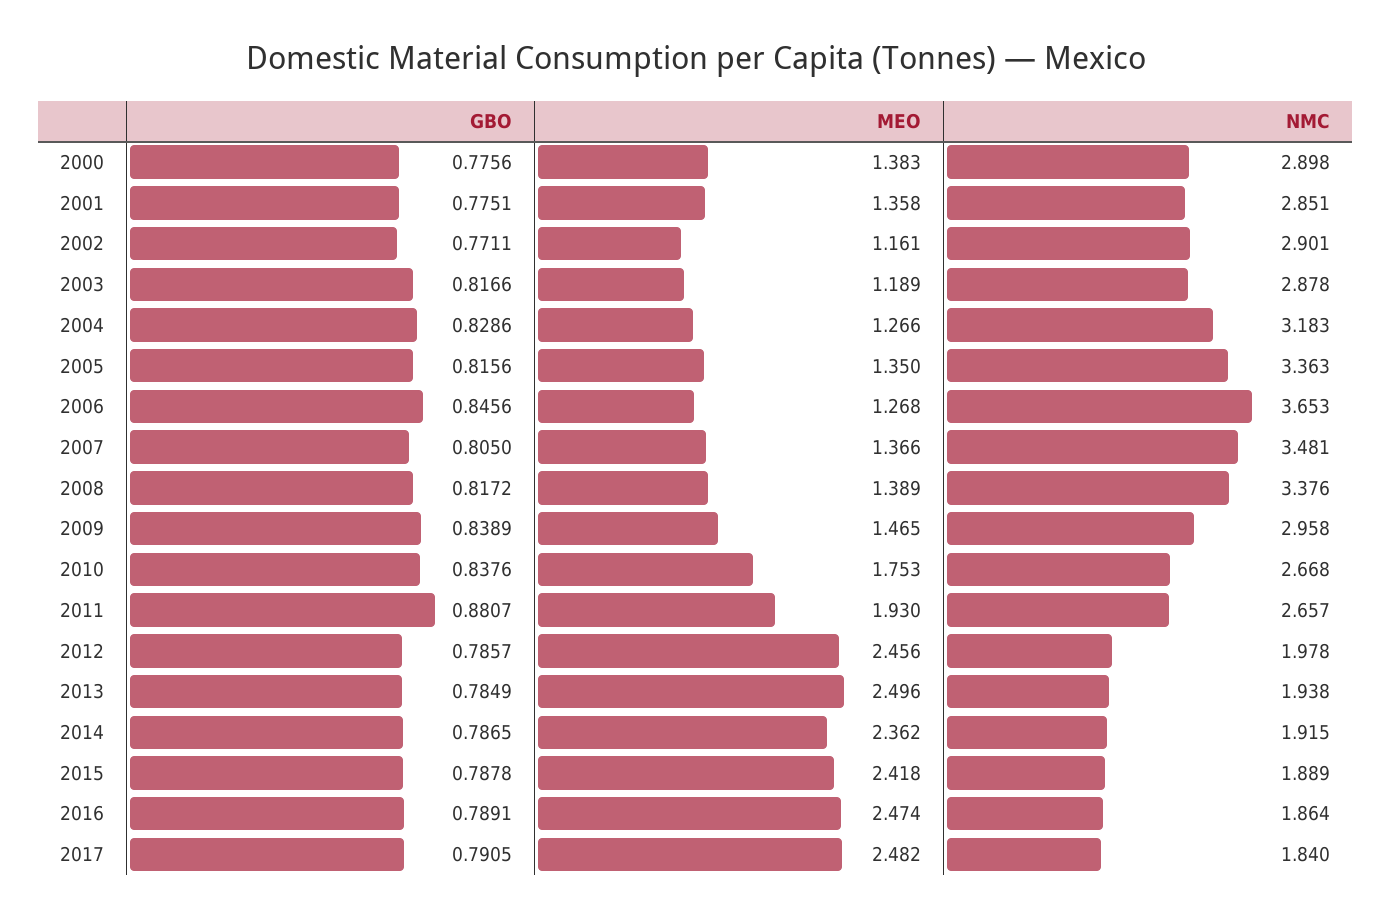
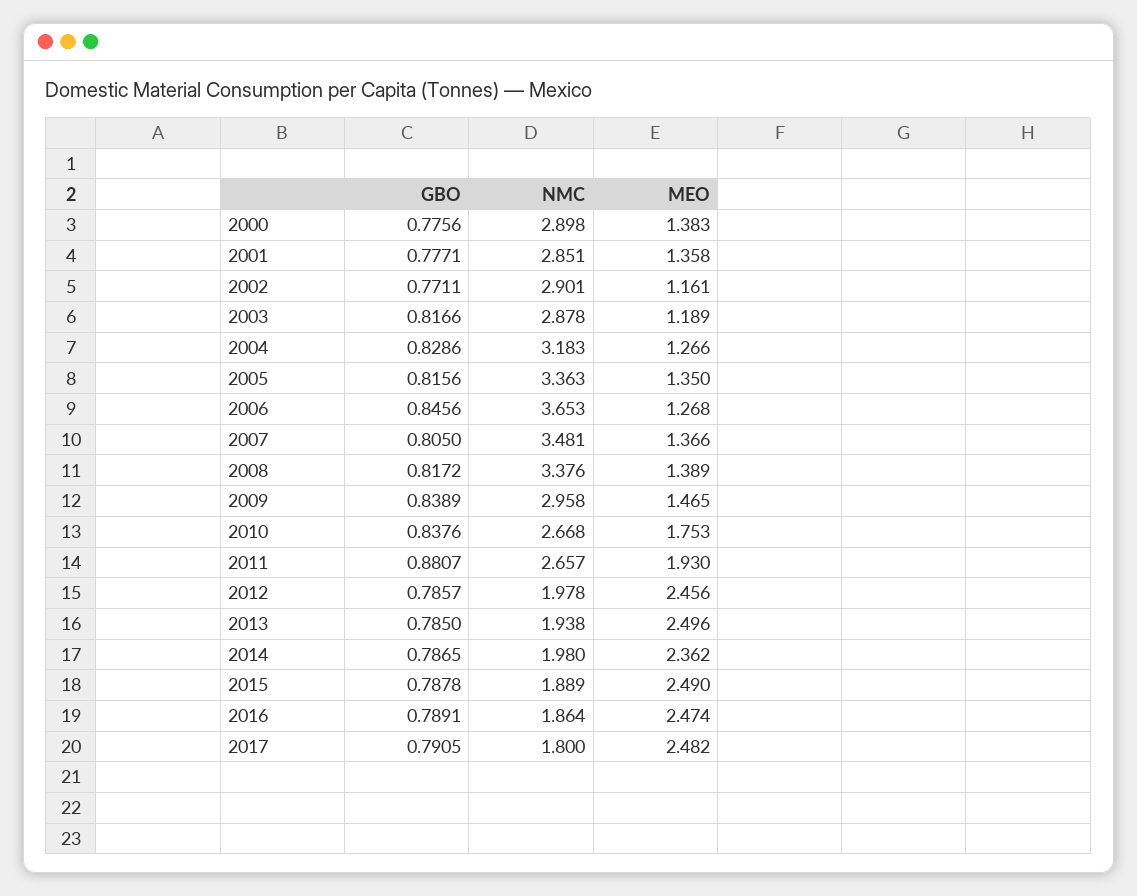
  {
    "GBO": {
      "2000": 0.7756,
-     "2001": 0.7751,
+     "2001": 0.7771,
      "2002": 0.7711,
      "2003": 0.8166,
      "2004": 0.8286,
      "2005": 0.8156,
      "2006": 0.8456,
      "2007": 0.805,
      "2008": 0.8172,
      "2009": 0.8389,
      "2010": 0.8376,
      "2011": 0.8807,
      "2012": 0.7857,
-     "2013": 0.7849,
+     "2013": 0.785,
      "2014": 0.7865,
      "2015": 0.7878,
      "2016": 0.7891,
      "2017": 0.7905
    },
    "MEO": {
      "2000": 1.383,
      "2001": 1.358,
      "2002": 1.161,
      "2003": 1.189,
      "2004": 1.266,
      "2005": 1.35,
      "2006": 1.268,
      "2007": 1.366,
      "2008": 1.389,
      "2009": 1.465,
      "2010": 1.753,
      "2011": 1.93,
      "2012": 2.456,
      "2013": 2.496,
      "2014": 2.362,
-     "2015": 2.418,
+     "2015": 2.49,
      "2016": 2.474,
      "2017": 2.482
    },
    "NMC": {
      "2000": 2.898,
      "2001": 2.851,
      "2002": 2.901,
      "2003": 2.878,
      "2004": 3.183,
      "2005": 3.363,
      "2006": 3.653,
      "2007": 3.481,
      "2008": 3.376,
      "2009": 2.958,
      "2010": 2.668,
      "2011": 2.657,
      "2012": 1.978,
      "2013": 1.938,
-     "2014": 1.915,
+     "2014": 1.98,
      "2015": 1.889,
      "2016": 1.864,
-     "2017": 1.84
+     "2017": 1.8
    }
  }

